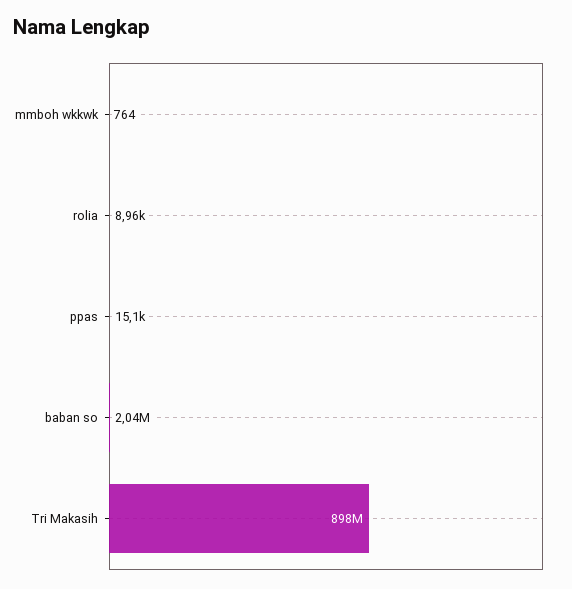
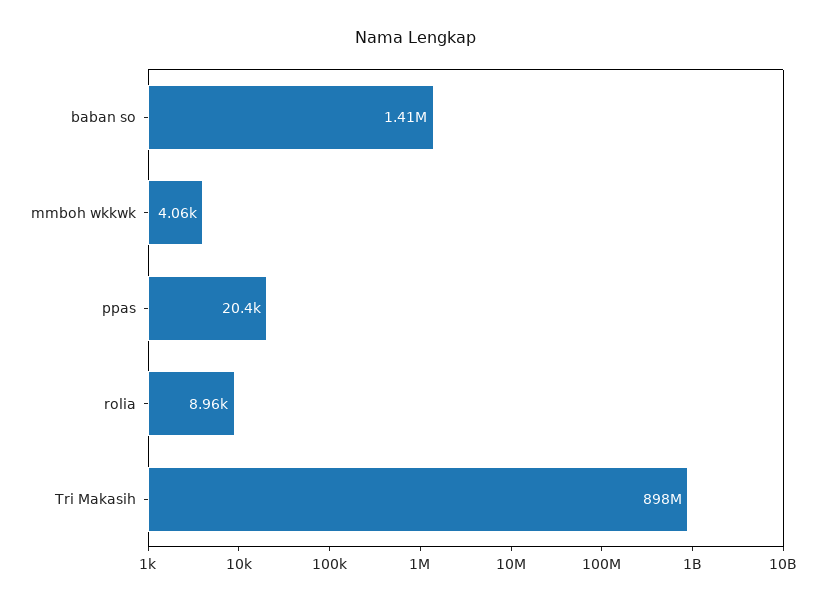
  {
-   "mmboh wkkwk": 764,
+   "mmboh wkkwk": 4060,
    "rolia": 8960,
-   "ppas": 15100,
+   "ppas": 20400,
-   "baban so": 2040000,
+   "baban so": 1410000,
    "Tri Makasih": 898000000
  }

